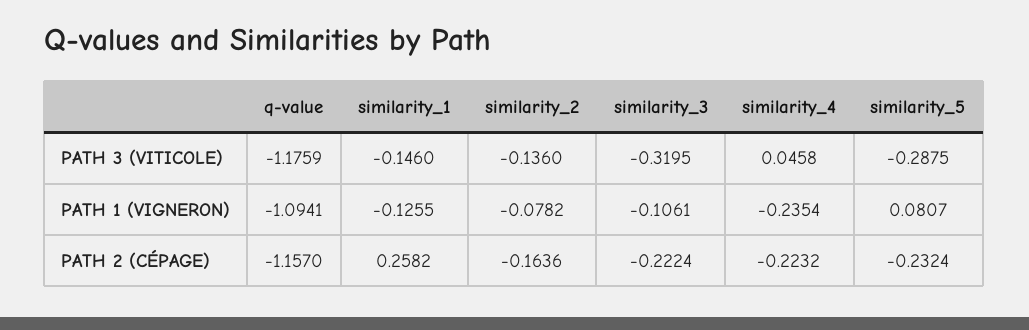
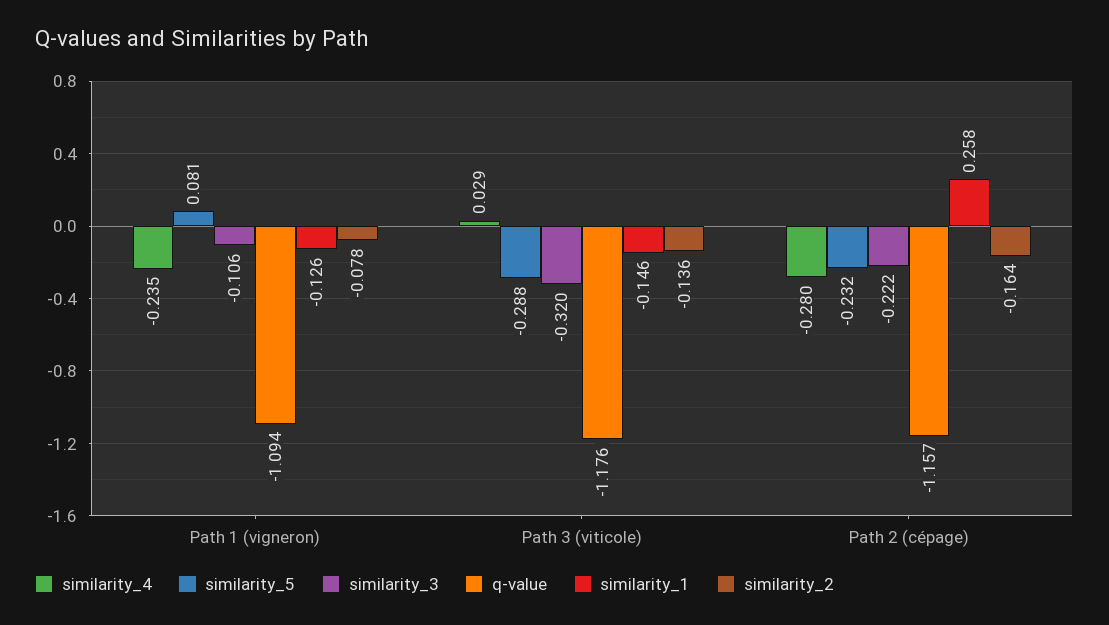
  {
    "q-value": {
      "PATH 3 (VITICOLE)": -1.1759,
      "PATH 1 (VIGNERON)": -1.0941,
      "PATH 2 (CÉPAGE)": -1.157
    },
    "similarity_1": {
      "PATH 3 (VITICOLE)": -0.146,
      "PATH 1 (VIGNERON)": -0.1255,
      "PATH 2 (CÉPAGE)": 0.2582
    },
    "similarity_2": {
      "PATH 3 (VITICOLE)": -0.136,
      "PATH 1 (VIGNERON)": -0.0782,
      "PATH 2 (CÉPAGE)": -0.1636
    },
    "similarity_3": {
      "PATH 3 (VITICOLE)": -0.3195,
      "PATH 1 (VIGNERON)": -0.1061,
      "PATH 2 (CÉPAGE)": -0.2224
    },
    "similarity_4": {
-     "PATH 3 (VITICOLE)": 0.0458,
+     "PATH 3 (VITICOLE)": 0.029,
      "PATH 1 (VIGNERON)": -0.2354,
-     "PATH 2 (CÉPAGE)": -0.2232
+     "PATH 2 (CÉPAGE)": -0.28
    },
    "similarity_5": {
      "PATH 3 (VITICOLE)": -0.2875,
      "PATH 1 (VIGNERON)": 0.0807,
      "PATH 2 (CÉPAGE)": -0.2324
    }
  }

